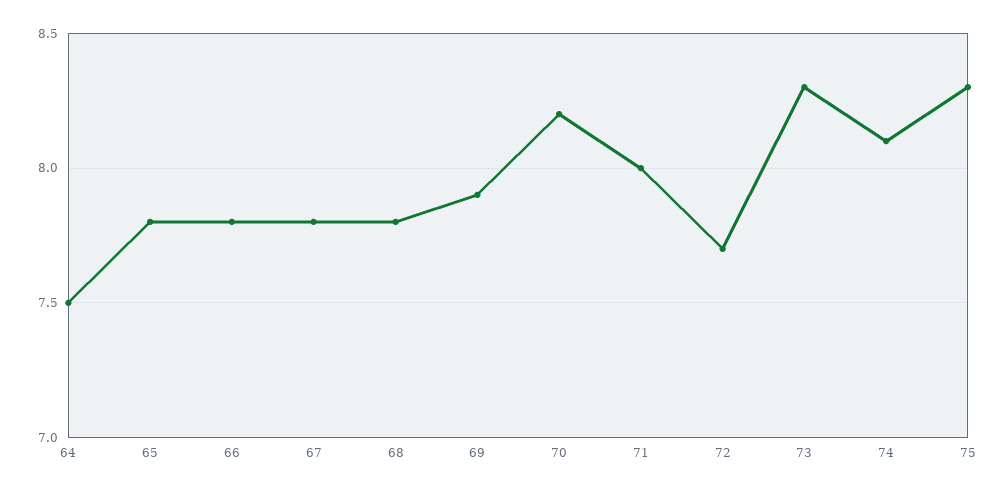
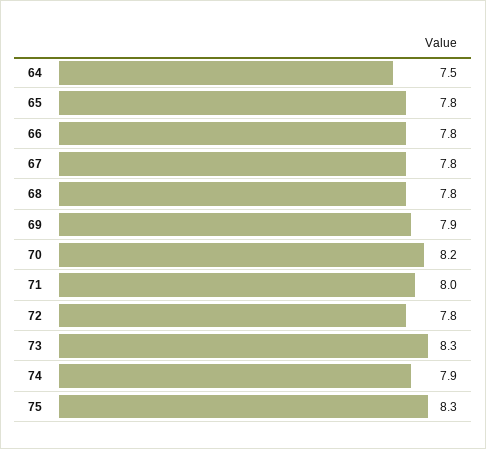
  {
    "64": 7.5,
    "65": 7.8,
    "66": 7.8,
    "67": 7.8,
    "68": 7.8,
    "69": 7.9,
    "70": 8.2,
    "71": 8,
-   "72": 7.7,
+   "72": 7.8,
    "73": 8.3,
-   "74": 8.1,
+   "74": 7.9,
    "75": 8.3
  }

